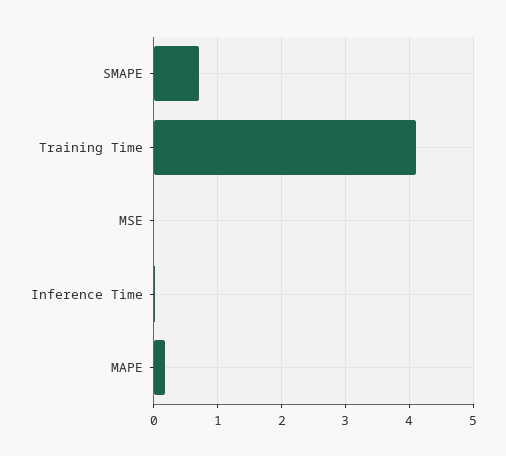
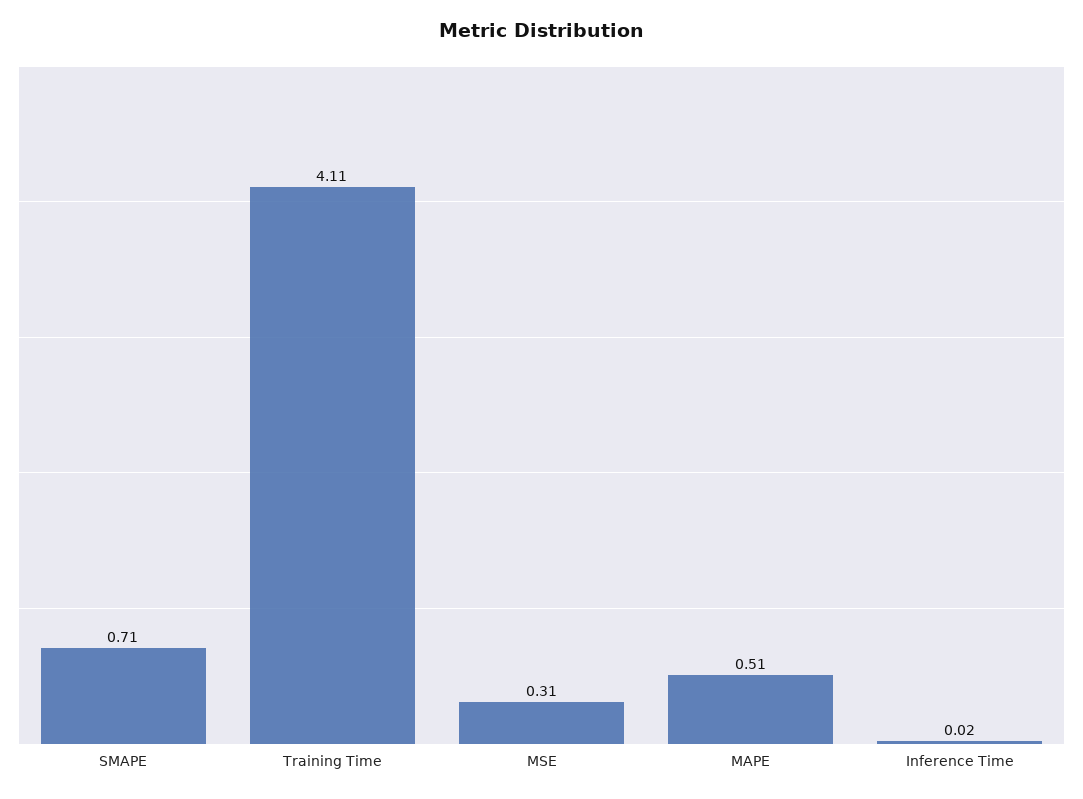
  {
    "SMAPE": 0.71,
    "Training Time": 4.11,
-   "MSE": 0,
+   "MSE": 0.31,
    "Inference Time": 0.02,
-   "MAPE": 0.2
+   "MAPE": 0.51
  }

